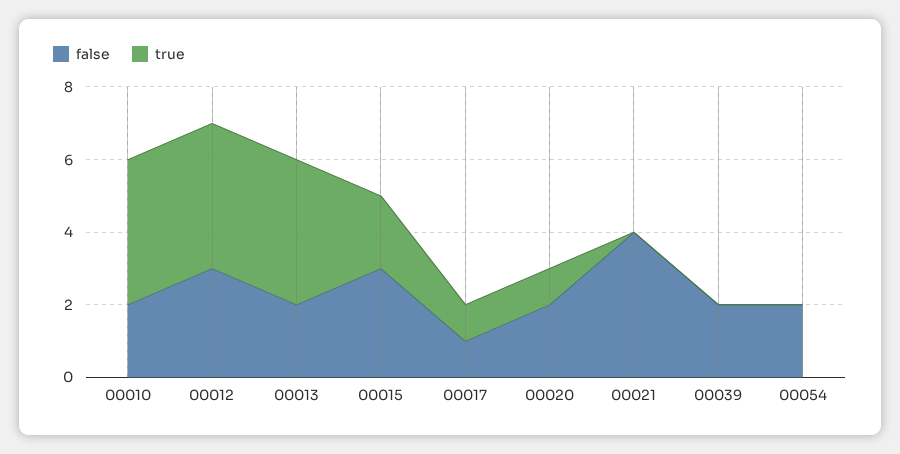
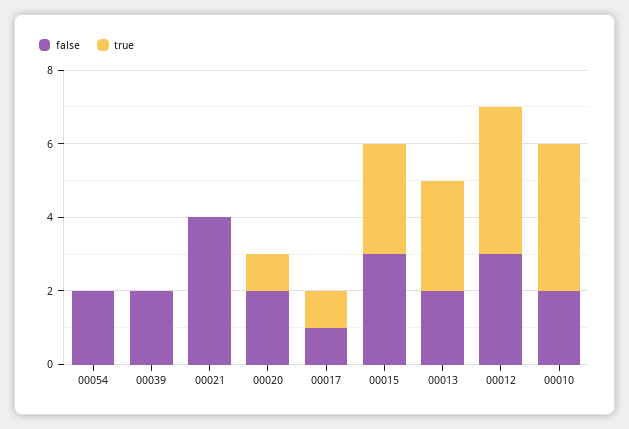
  {
    "false": {
      "00010": 2,
      "00012": 3,
      "00013": 2,
      "00015": 3,
      "00017": 1,
      "00020": 2,
      "00021": 4,
      "00039": 2,
      "00054": 2
    },
    "true": {
      "00010": 4,
      "00012": 4,
-     "00013": 4,
+     "00013": 3,
-     "00015": 2,
+     "00015": 3,
      "00017": 1,
      "00020": 1,
      "00021": 0,
      "00039": 0,
      "00054": 0
    }
  }

